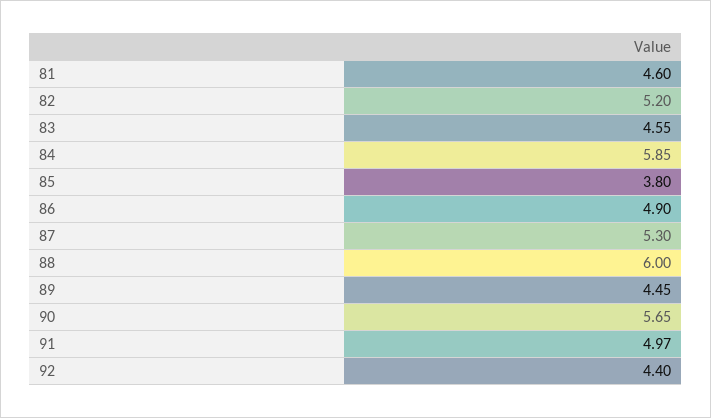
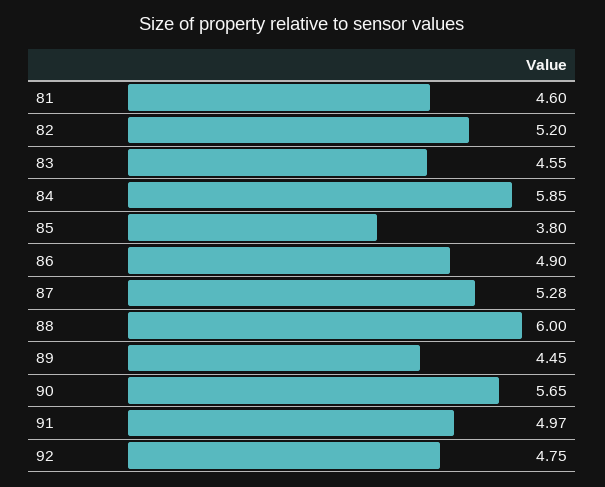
  {
    "81": 4.6,
    "82": 5.2,
    "83": 4.55,
    "84": 5.85,
    "85": 3.8,
    "86": 4.9,
-   "87": 5.3,
+   "87": 5.28,
    "88": 6,
    "89": 4.45,
    "90": 5.65,
    "91": 4.97,
-   "92": 4.4
+   "92": 4.75
  }

